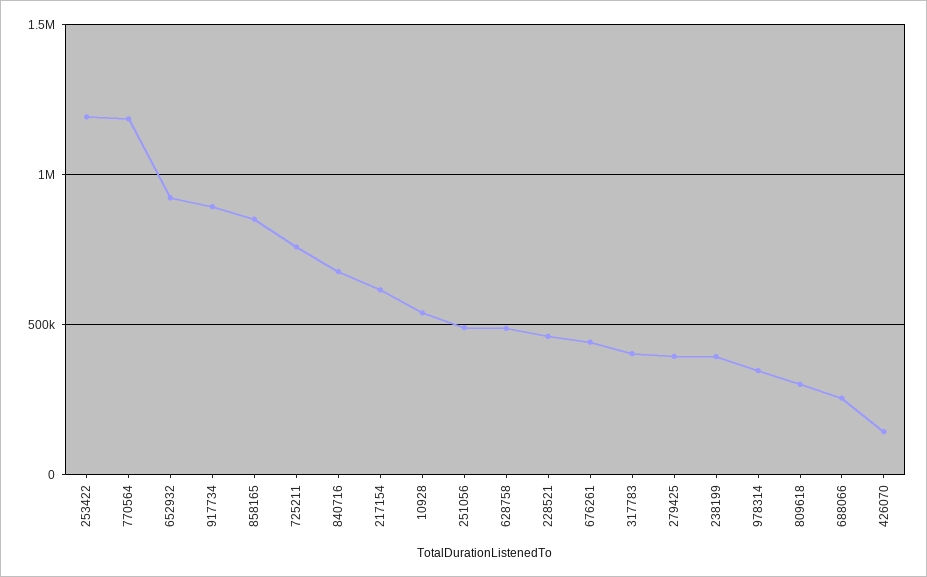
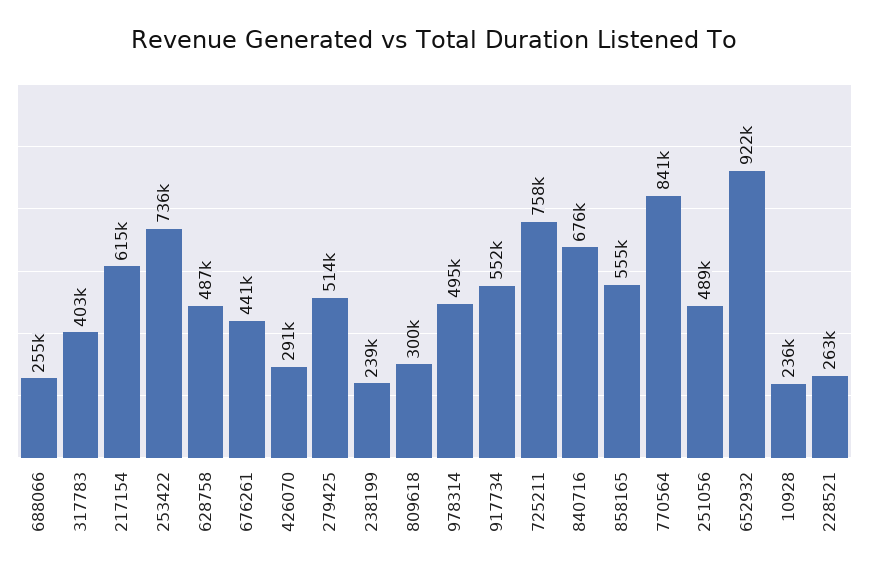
  {
-   "253422": 1200000,
+   "253422": 736000,
-   "770564": 1200000,
+   "770564": 841000,
    "652932": 922000,
-   "917734": 900000,
+   "917734": 552000,
-   "858165": 850000,
+   "858165": 555000,
    "725211": 758000,
    "840716": 676000,
    "217154": 615000,
-   "10928": 550000,
+   "10928": 236000,
    "251056": 489000,
    "628758": 487000,
-   "228521": 450000,
+   "228521": 263000,
    "676261": 441000,
    "317783": 403000,
-   "279425": 400000,
+   "279425": 514000,
-   "238199": 400000,
+   "238199": 239000,
-   "978314": 350000,
+   "978314": 495000,
    "809618": 300000,
    "688066": 255000,
-   "426070": 150000
+   "426070": 291000
  }

